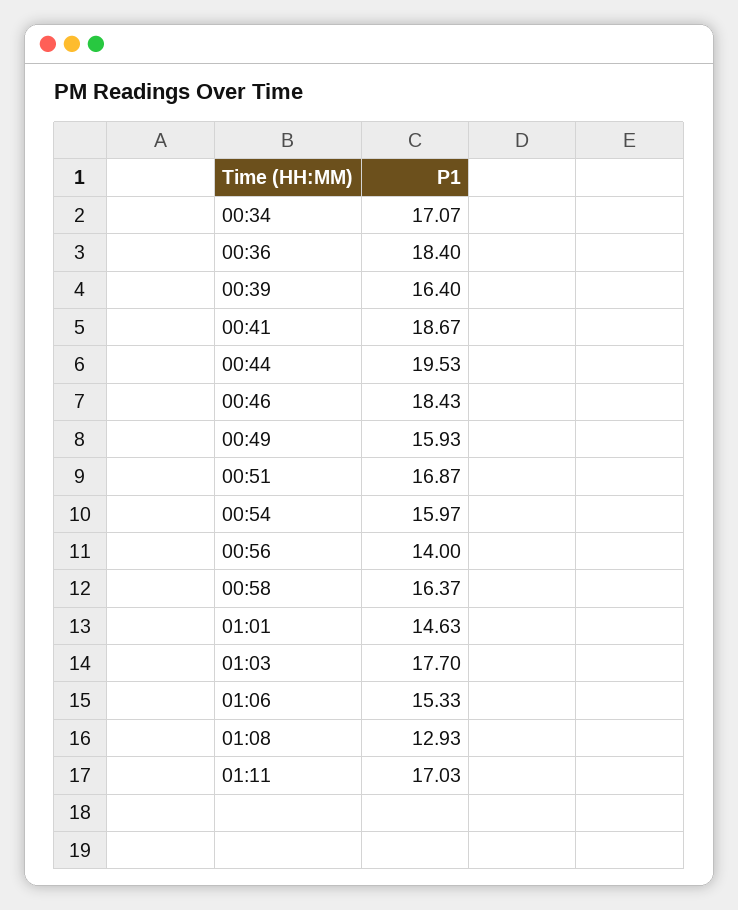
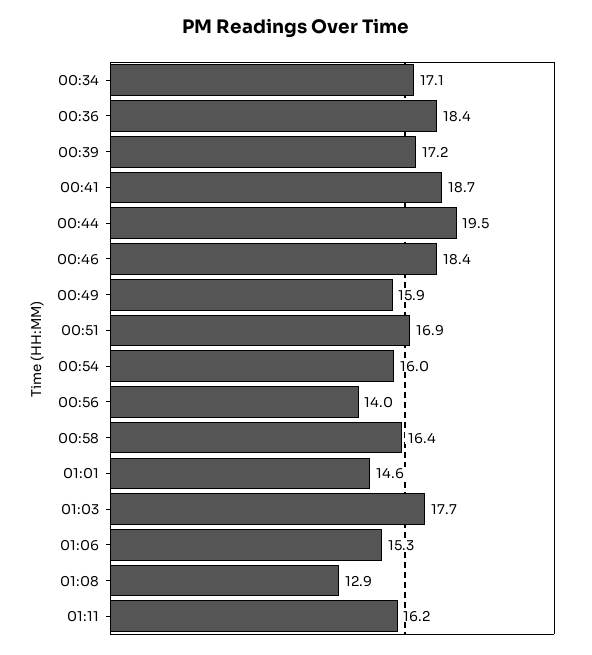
  {
    "00:34": 17.07,
    "00:36": 18.4,
-   "00:39": 16.4,
+   "00:39": 17.2,
    "00:41": 18.67,
    "00:44": 19.53,
    "00:46": 18.43,
    "00:49": 15.93,
    "00:51": 16.87,
    "00:54": 15.97,
    "00:56": 14,
    "00:58": 16.37,
    "01:01": 14.63,
    "01:03": 17.7,
    "01:06": 15.33,
    "01:08": 12.93,
-   "01:11": 17.03
+   "01:11": 16.2
  }

